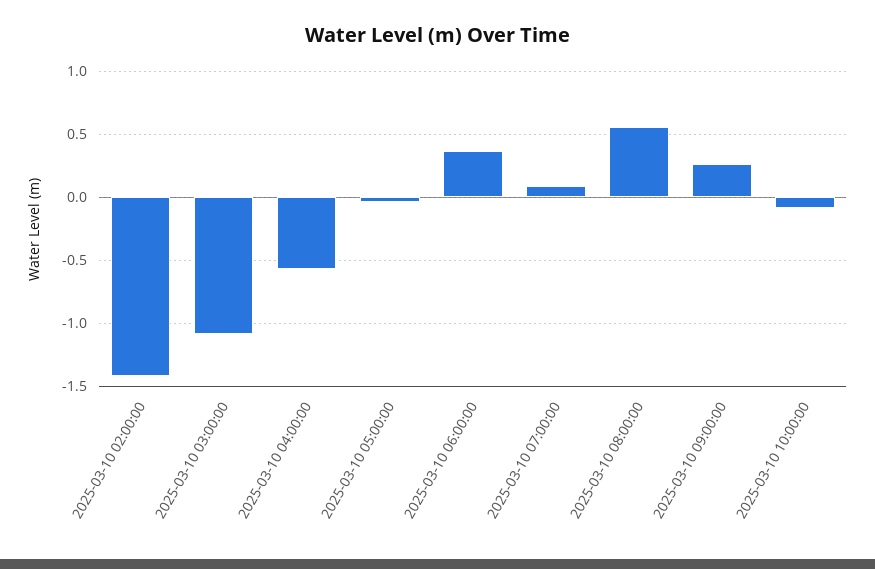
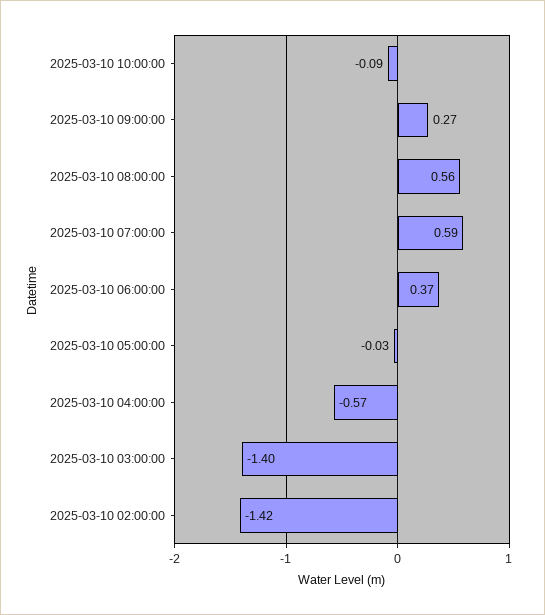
  {
    "2025-03-10 02:00:00": -1.42,
-   "2025-03-10 03:00:00": -1.1,
+   "2025-03-10 03:00:00": -1.4,
    "2025-03-10 04:00:00": -0.57,
    "2025-03-10 05:00:00": -0.03,
    "2025-03-10 06:00:00": 0.37,
-   "2025-03-10 07:00:00": 0.1,
+   "2025-03-10 07:00:00": 0.59,
    "2025-03-10 08:00:00": 0.56,
    "2025-03-10 09:00:00": 0.27,
    "2025-03-10 10:00:00": -0.09
  }

